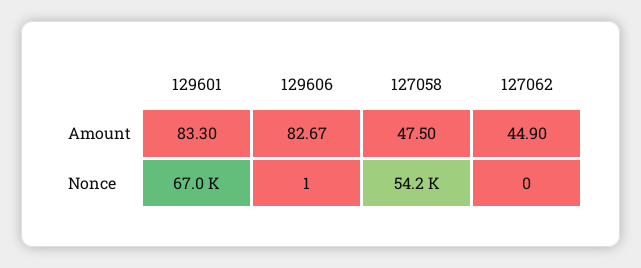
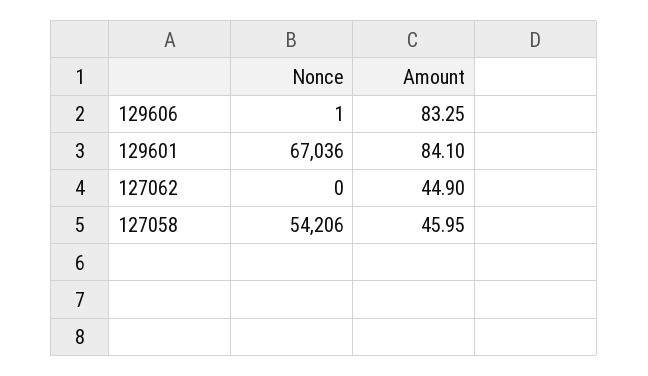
  {
    "129601": {
-     "Amount": 83.3,
+     "Amount": 84.1,
      "Nonce": 67036
    },
    "129606": {
-     "Amount": 82.67,
+     "Amount": 83.25,
      "Nonce": 1
    },
    "127058": {
-     "Amount": 47.5,
+     "Amount": 45.95,
      "Nonce": 54206
    },
    "127062": {
      "Amount": 44.9,
      "Nonce": 0
    }
  }

